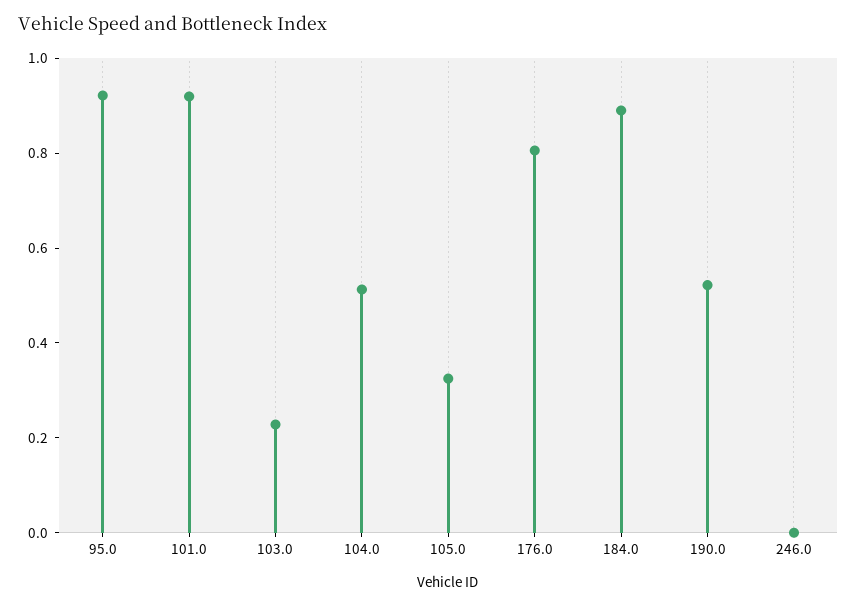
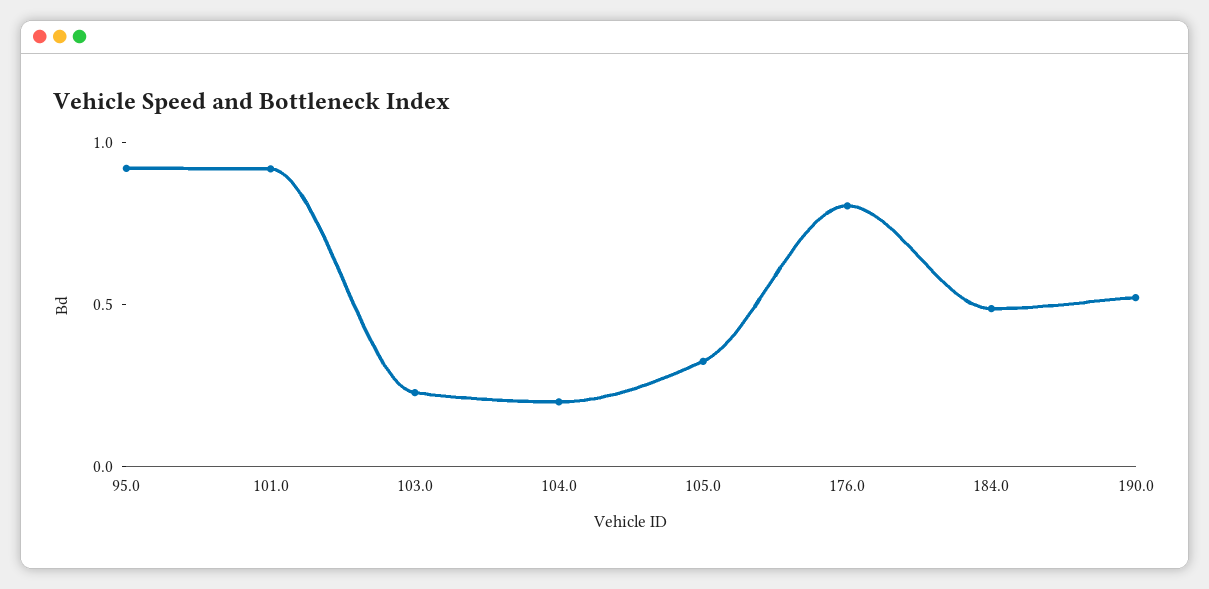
  {
    "95.0": 0.9,
    "101.0": 0.9,
    "103.0": 0.25,
-   "104.0": 0.5,
+   "104.0": 0.2,
    "105.0": 0.3,
    "176.0": 0.8,
-   "184.0": 0.9,
+   "184.0": 0.5,
-   "190.0": 0.5,
+   "190.0": 0.5
-   "246.0": 0
  }

